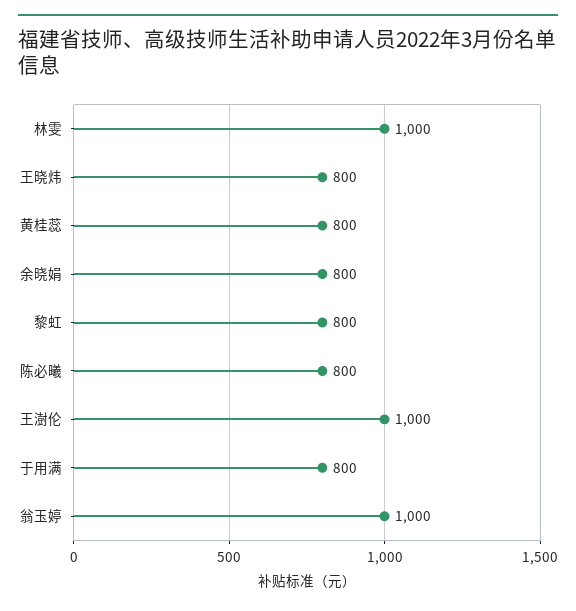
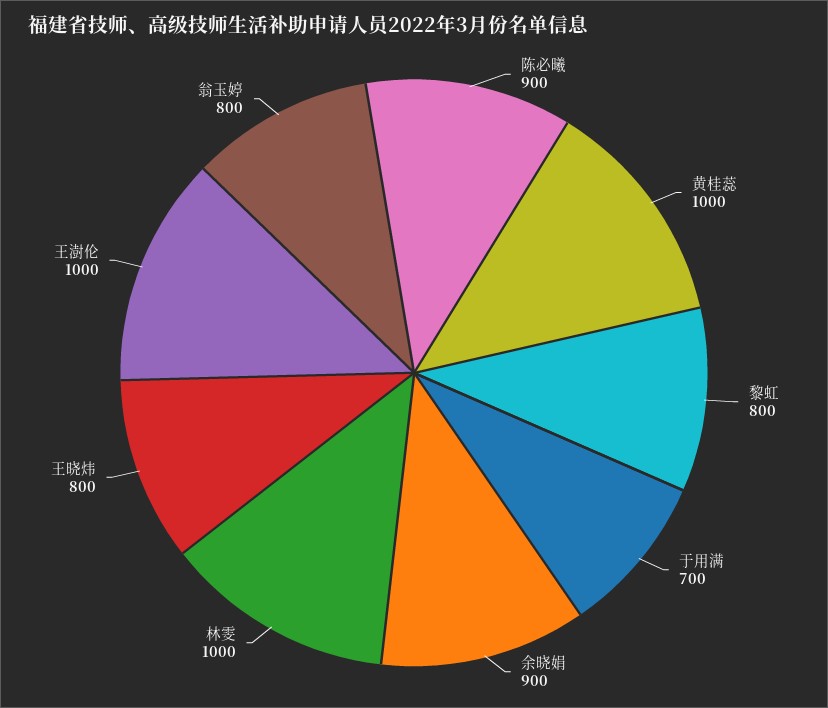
  {
    "林雯": 1000,
    "王晓炜": 800,
-   "黄桂蕊": 800,
+   "黄桂蕊": 1000,
-   "余晓娟": 800,
+   "余晓娟": 900,
    "黎虹": 800,
-   "陈必曦": 800,
+   "陈必曦": 900,
    "王澍伦": 1000,
-   "于用满": 800,
+   "于用满": 700,
-   "翁玉婷": 1000
+   "翁玉婷": 800
  }

